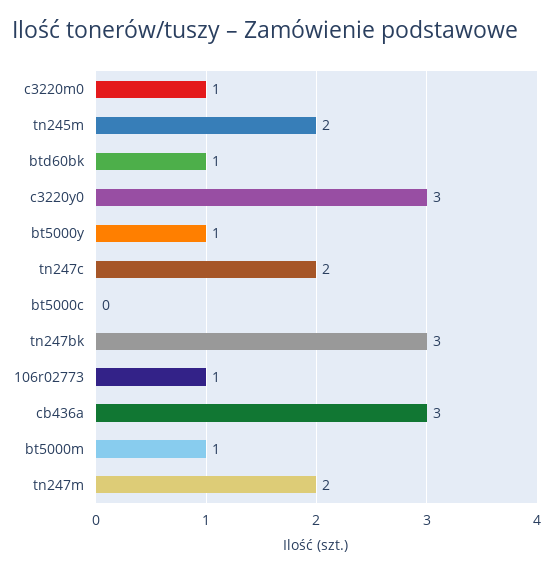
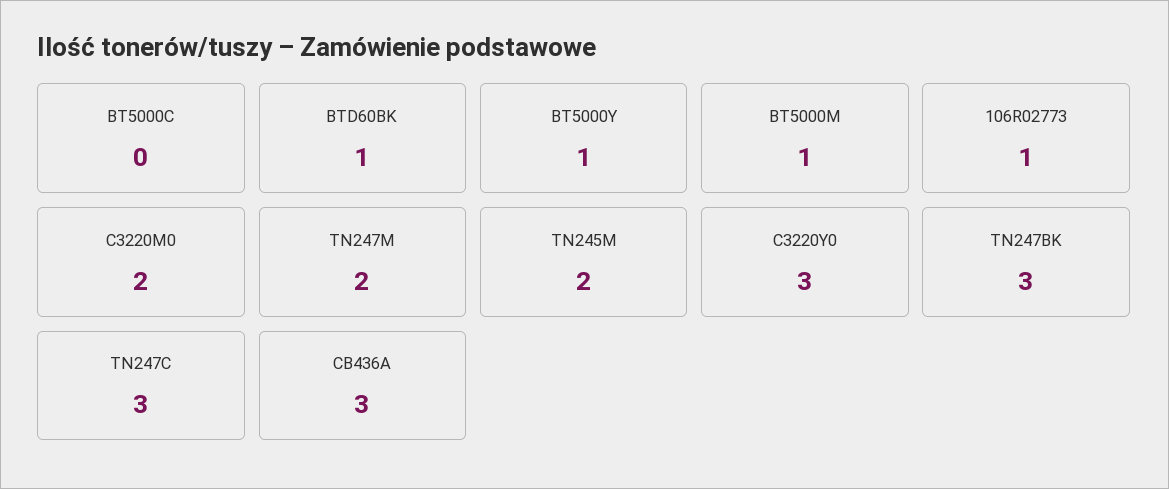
  {
-   "c3220m0": 1,
+   "c3220m0": 2,
    "tn245m": 2,
    "btd60bk": 1,
    "c3220y0": 3,
    "bt5000y": 1,
-   "tn247c": 2,
+   "tn247c": 3,
    "bt5000c": 0,
    "tn247bk": 3,
    "106r02773": 1,
    "cb436a": 3,
    "bt5000m": 1,
    "tn247m": 2
  }

